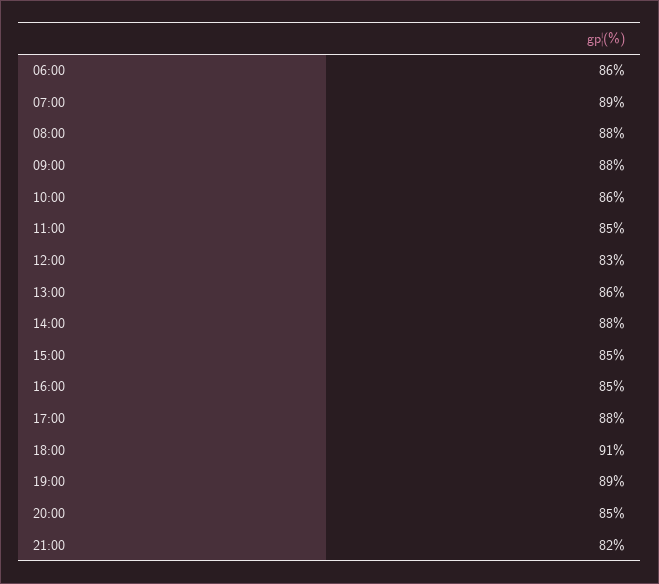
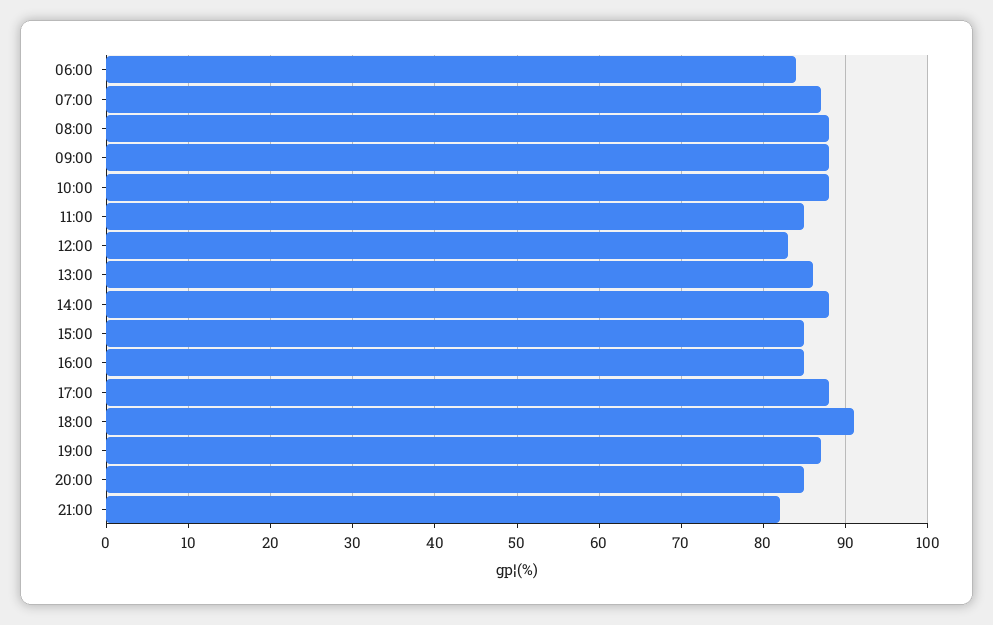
  {
-   "06:00": 86,
+   "06:00": 84,
-   "07:00": 89,
+   "07:00": 87,
    "08:00": 88,
    "09:00": 88,
-   "10:00": 86,
+   "10:00": 88,
    "11:00": 85,
    "12:00": 83,
    "13:00": 86,
    "14:00": 88,
    "15:00": 85,
    "16:00": 85,
    "17:00": 88,
    "18:00": 91,
-   "19:00": 89,
+   "19:00": 87,
    "20:00": 85,
    "21:00": 82
  }

